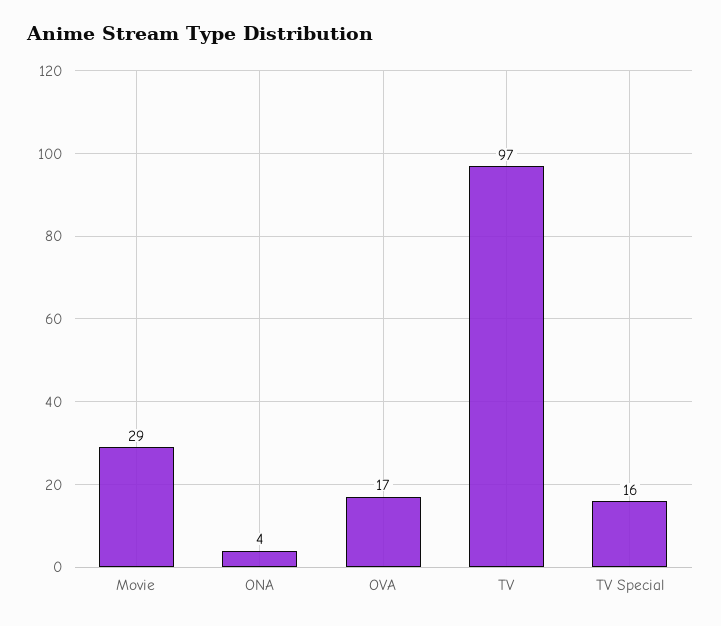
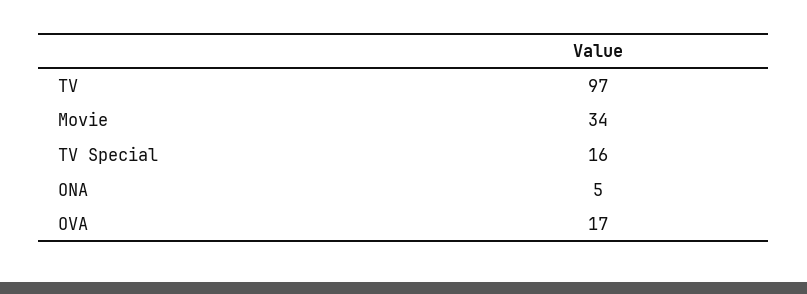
  {
-   "Movie": 29,
+   "Movie": 34,
-   "ONA": 4,
+   "ONA": 5,
    "OVA": 17,
    "TV": 97,
    "TV Special": 16
  }

